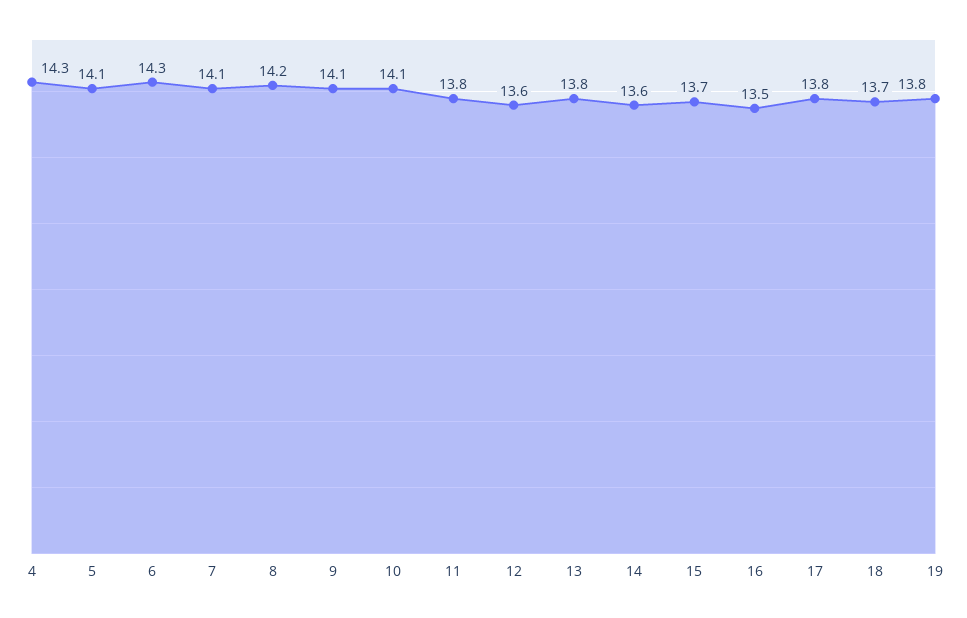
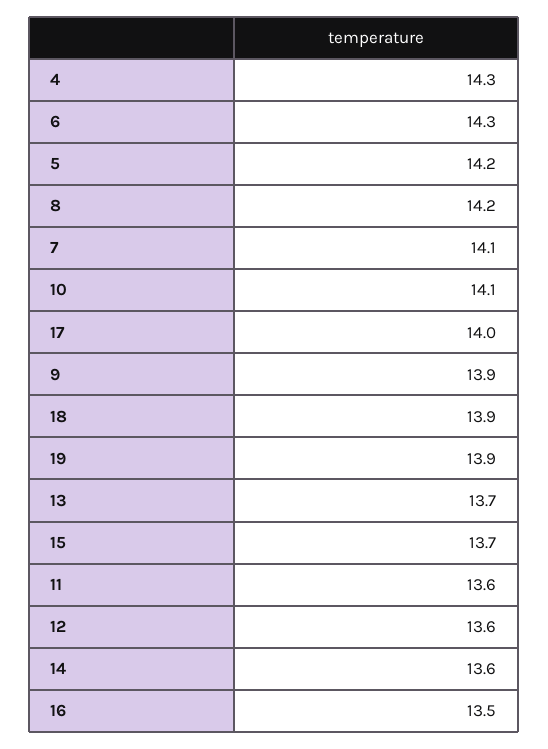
  {
    "4": 14.3,
-   "5": 14.1,
+   "5": 14.2,
    "6": 14.3,
    "7": 14.1,
    "8": 14.2,
-   "9": 14.1,
+   "9": 13.9,
    "10": 14.1,
-   "11": 13.8,
+   "11": 13.6,
    "12": 13.6,
-   "13": 13.8,
+   "13": 13.7,
    "14": 13.6,
    "15": 13.7,
    "16": 13.5,
-   "17": 13.8,
+   "17": 14,
-   "18": 13.7,
+   "18": 13.9,
-   "19": 13.8
+   "19": 13.9
  }

